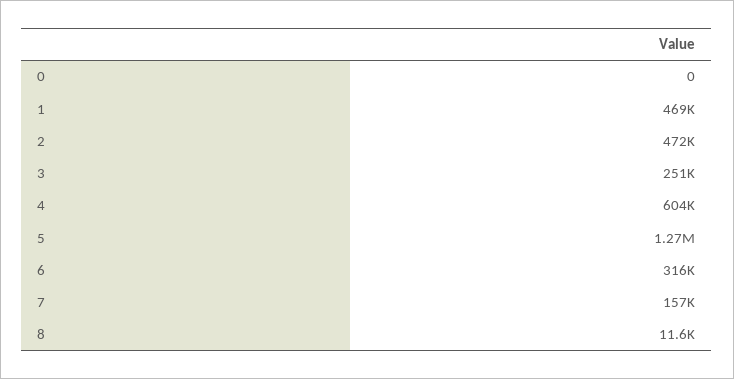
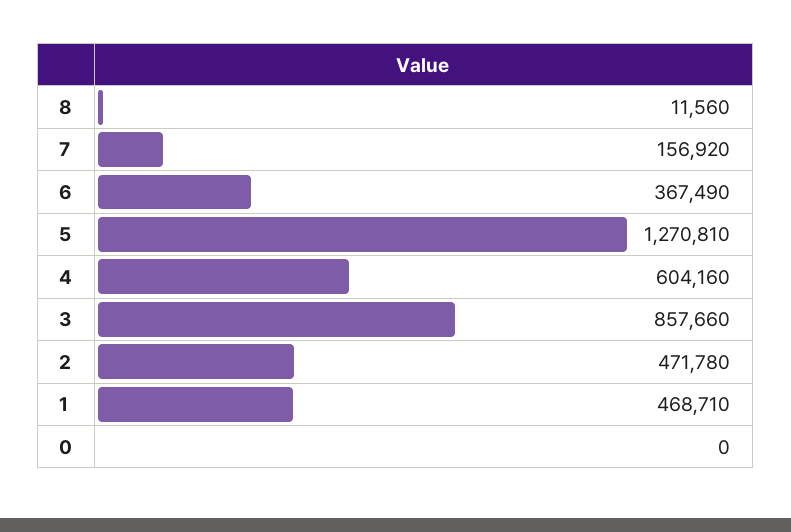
  {
    "0": 0,
    "1": 468710,
    "2": 471780,
-   "3": 251000,
+   "3": 857660,
    "4": 604160,
    "5": 1270810,
-   "6": 316000,
+   "6": 367490,
    "7": 156920,
    "8": 11560
  }

